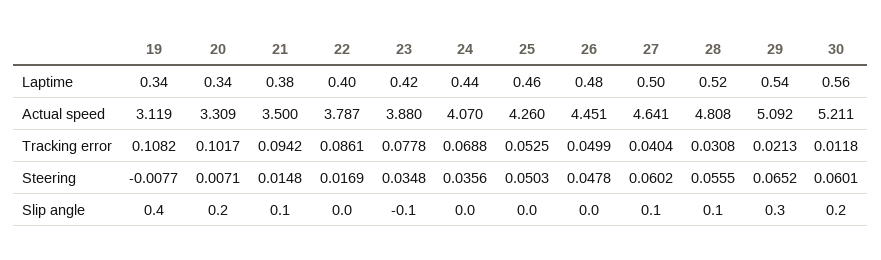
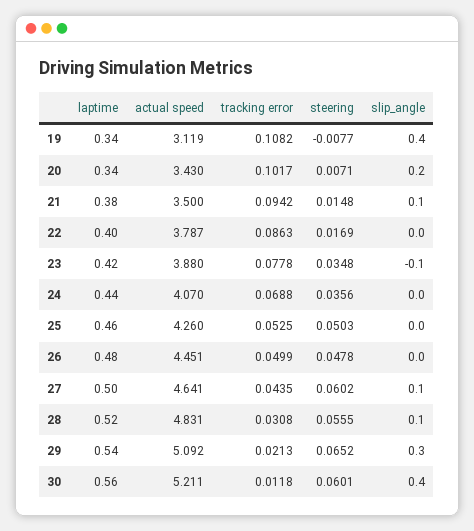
  {
    "19": {
      "Laptime": 0.34,
      "Actual speed": 3.119,
      "Tracking error": 0.1082,
      "Steering": -0.0077,
      "Slip angle": 0.4
    },
    "20": {
      "Laptime": 0.34,
-     "Actual speed": 3.309,
+     "Actual speed": 3.43,
      "Tracking error": 0.1017,
      "Steering": 0.0071,
      "Slip angle": 0.2
    },
    "21": {
      "Laptime": 0.38,
      "Actual speed": 3.5,
      "Tracking error": 0.0942,
      "Steering": 0.0148,
      "Slip angle": 0.1
    },
    "22": {
      "Laptime": 0.4,
      "Actual speed": 3.787,
-     "Tracking error": 0.0861,
+     "Tracking error": 0.0863,
      "Steering": 0.0169,
      "Slip angle": 0
    },
    "23": {
      "Laptime": 0.42,
      "Actual speed": 3.88,
      "Tracking error": 0.0778,
      "Steering": 0.0348,
      "Slip angle": -0.1
    },
    "24": {
      "Laptime": 0.44,
      "Actual speed": 4.07,
      "Tracking error": 0.0688,
      "Steering": 0.0356,
      "Slip angle": 0
    },
    "25": {
      "Laptime": 0.46,
      "Actual speed": 4.26,
      "Tracking error": 0.0525,
      "Steering": 0.0503,
      "Slip angle": 0
    },
    "26": {
      "Laptime": 0.48,
      "Actual speed": 4.451,
      "Tracking error": 0.0499,
      "Steering": 0.0478,
      "Slip angle": 0
    },
    "27": {
      "Laptime": 0.5,
      "Actual speed": 4.641,
-     "Tracking error": 0.0404,
+     "Tracking error": 0.0435,
      "Steering": 0.0602,
      "Slip angle": 0.1
    },
    "28": {
      "Laptime": 0.52,
-     "Actual speed": 4.808,
+     "Actual speed": 4.831,
      "Tracking error": 0.0308,
      "Steering": 0.0555,
      "Slip angle": 0.1
    },
    "29": {
      "Laptime": 0.54,
      "Actual speed": 5.092,
      "Tracking error": 0.0213,
      "Steering": 0.0652,
      "Slip angle": 0.3
    },
    "30": {
      "Laptime": 0.56,
      "Actual speed": 5.211,
      "Tracking error": 0.0118,
      "Steering": 0.0601,
-     "Slip angle": 0.2
+     "Slip angle": 0.4
    }
  }

